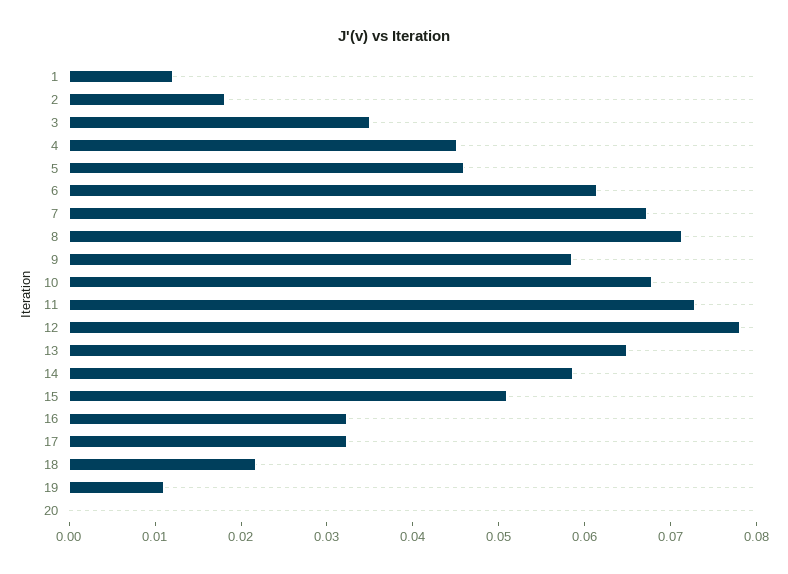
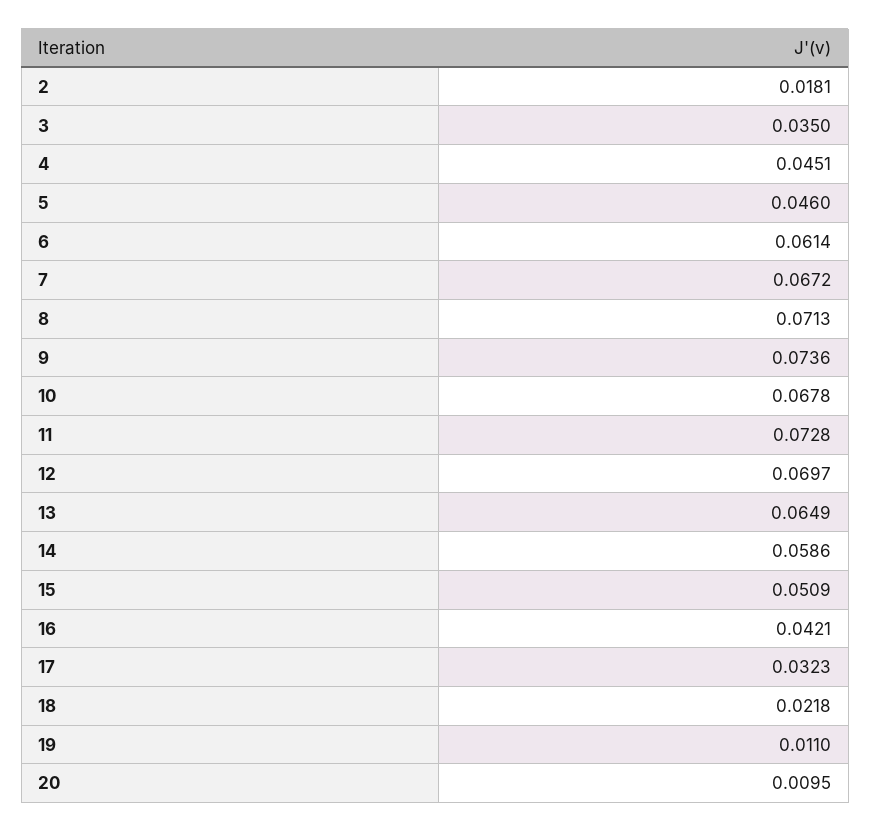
  {
-   "1": 0.012,
    "2": 0.0181,
    "3": 0.035,
    "4": 0.0451,
    "5": 0.046,
    "6": 0.0614,
    "7": 0.0672,
    "8": 0.0713,
-   "9": 0.058,
+   "9": 0.0736,
    "10": 0.0678,
    "11": 0.0728,
-   "12": 0.078,
+   "12": 0.0697,
    "13": 0.0649,
    "14": 0.0586,
    "15": 0.0509,
-   "16": 0.032,
+   "16": 0.0421,
    "17": 0.0323,
    "18": 0.0218,
    "19": 0.011,
-   "20": 0
+   "20": 0.0095
  }

